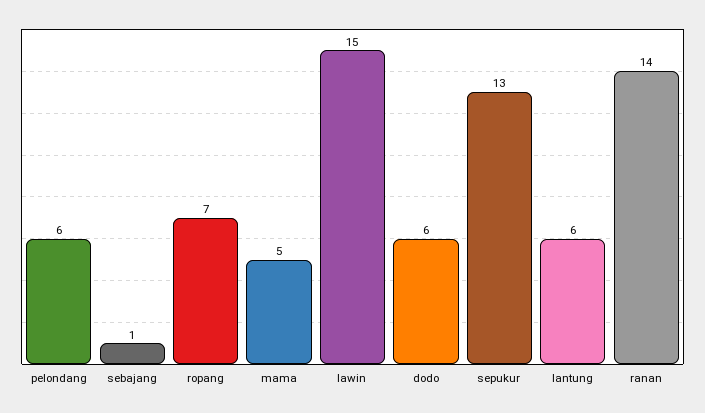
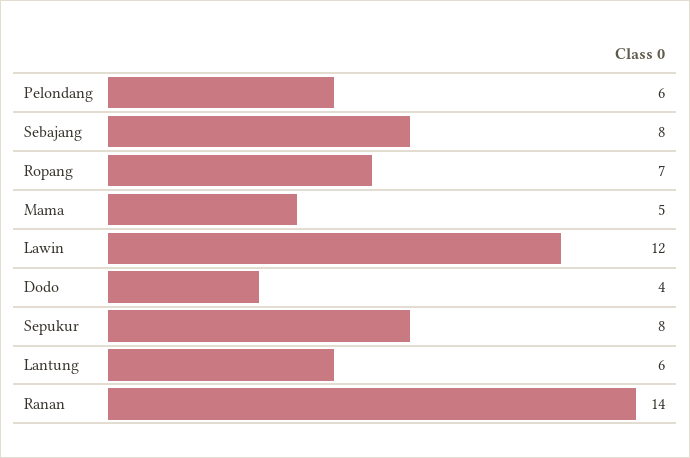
  {
    "pelondang": 6,
-   "sebajang": 1,
+   "sebajang": 8,
    "ropang": 7,
    "mama": 5,
-   "lawin": 15,
+   "lawin": 12,
-   "dodo": 6,
+   "dodo": 4,
-   "sepukur": 13,
+   "sepukur": 8,
    "lantung": 6,
    "ranan": 14
  }

